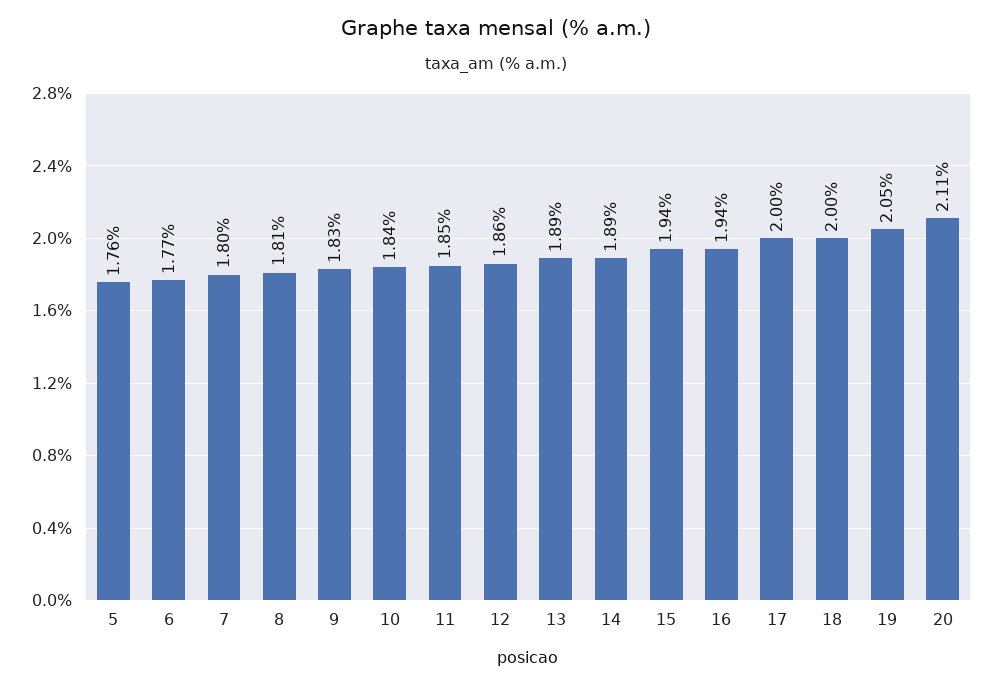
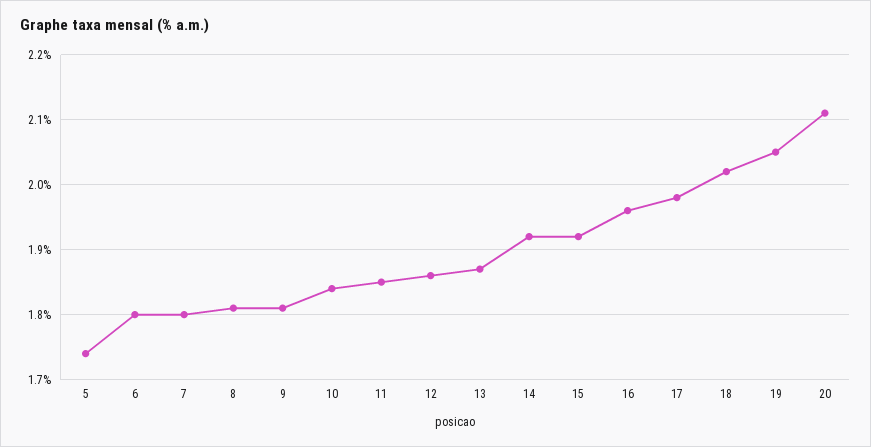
  {
-   "5": 1.76,
+   "5": 1.74,
-   "6": 1.77,
+   "6": 1.8,
    "7": 1.8,
    "8": 1.81,
-   "9": 1.83,
+   "9": 1.81,
    "10": 1.84,
    "11": 1.85,
    "12": 1.86,
-   "13": 1.89,
+   "13": 1.87,
-   "14": 1.89,
+   "14": 1.92,
-   "15": 1.94,
+   "15": 1.92,
-   "16": 1.94,
+   "16": 1.96,
-   "17": 2,
+   "17": 1.98,
-   "18": 2,
+   "18": 2.02,
    "19": 2.05,
    "20": 2.11
  }

